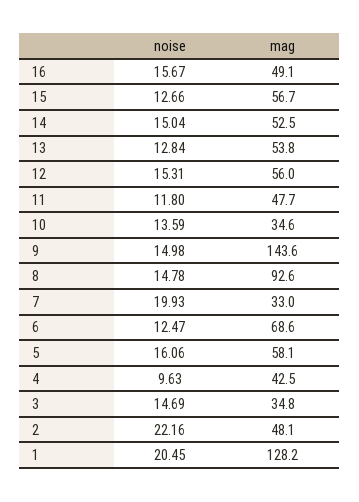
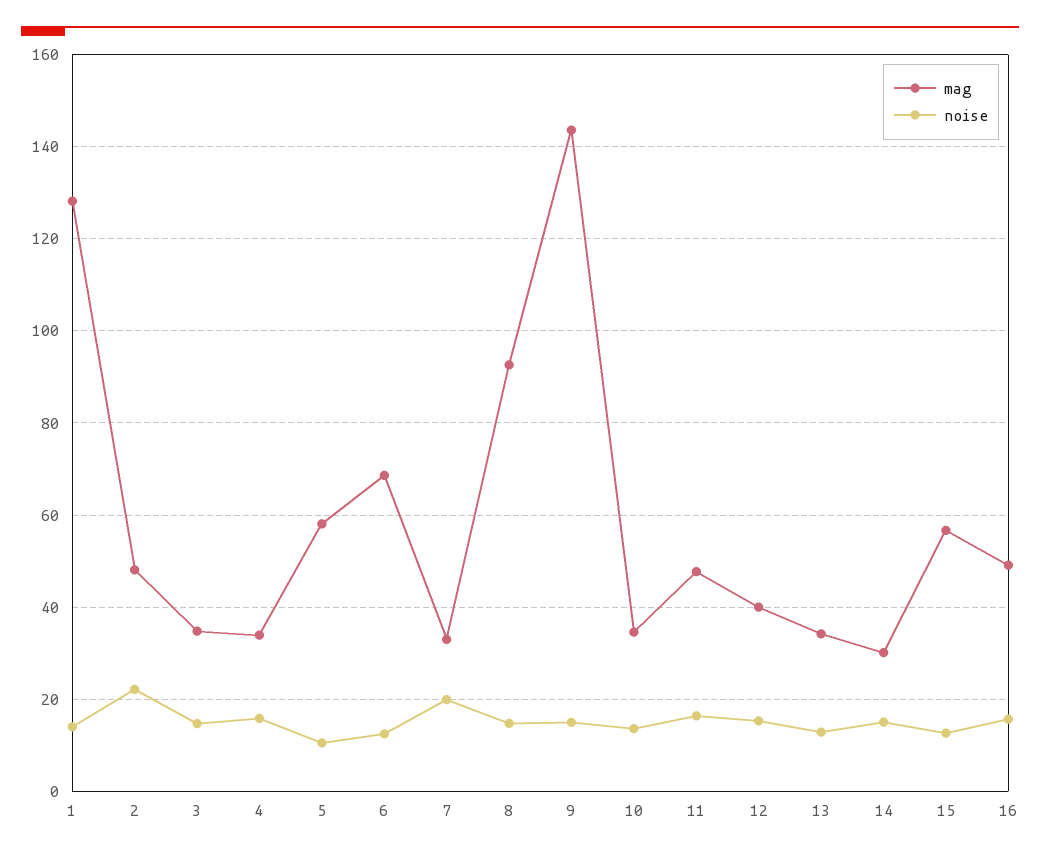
  {
    "noise": {
      "16": 15.67,
      "15": 12.66,
      "14": 15.04,
      "13": 12.84,
      "12": 15.31,
-     "11": 11.8,
+     "11": 16,
      "10": 13.59,
      "9": 14.98,
      "8": 14.78,
      "7": 19.93,
      "6": 12.47,
-     "5": 16.06,
+     "5": 10,
-     "4": 9.63,
+     "4": 16,
      "3": 14.69,
      "2": 22.16,
-     "1": 20.45
+     "1": 14
    },
    "mag": {
      "16": 49.1,
      "15": 56.7,
-     "14": 52.5,
+     "14": 30,
-     "13": 53.8,
+     "13": 34,
-     "12": 56,
+     "12": 40,
      "11": 47.7,
      "10": 34.6,
      "9": 143.6,
      "8": 92.6,
      "7": 33,
      "6": 68.6,
      "5": 58.1,
-     "4": 42.5,
+     "4": 34,
      "3": 34.8,
      "2": 48.1,
      "1": 128.2
    }
  }

